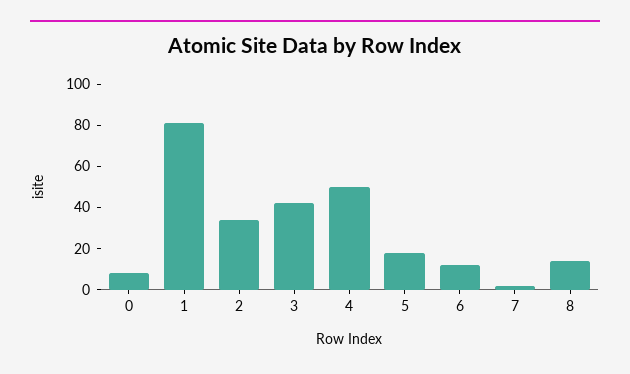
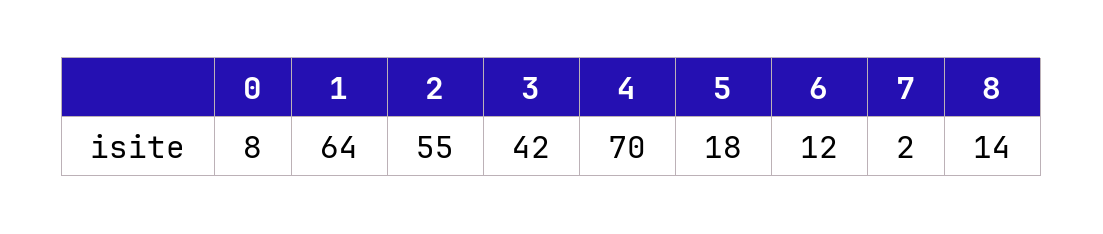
  {
    "0": 8,
-   "1": 80,
+   "1": 64,
-   "2": 35,
+   "2": 55,
    "3": 42,
-   "4": 50,
+   "4": 70,
    "5": 18,
    "6": 12,
    "7": 2,
    "8": 14
  }

